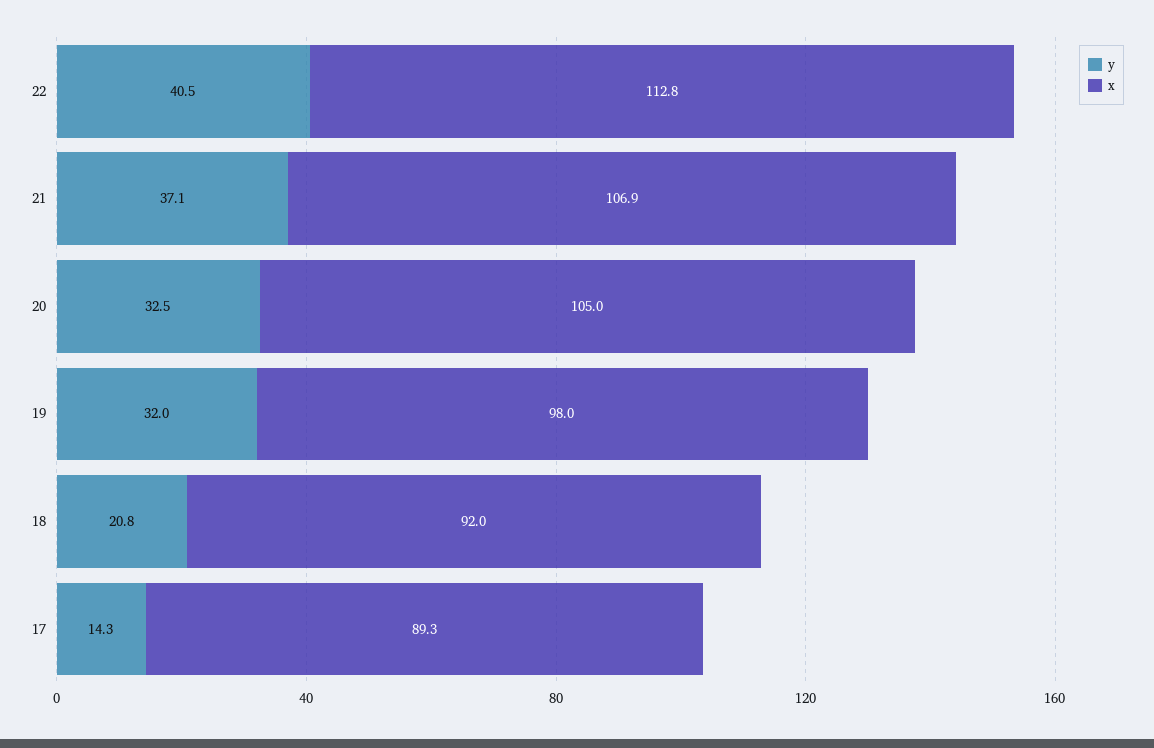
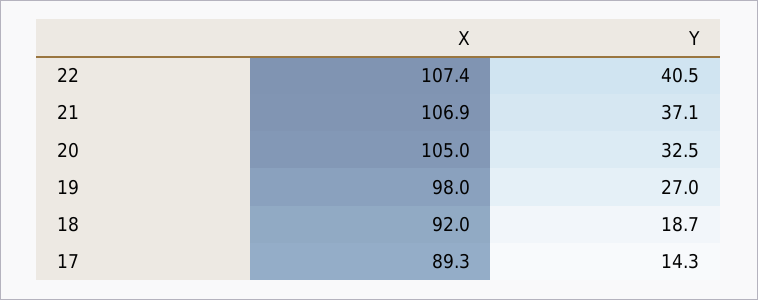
  {
    "y": {
      "22": 40.5,
      "21": 37.1,
      "20": 32.5,
-     "19": 32,
+     "19": 27,
-     "18": 20.8,
+     "18": 18.7,
      "17": 14.3
    },
    "x": {
-     "22": 112.8,
+     "22": 107.4,
      "21": 106.9,
      "20": 105,
      "19": 98,
      "18": 92,
      "17": 89.3
    }
  }

